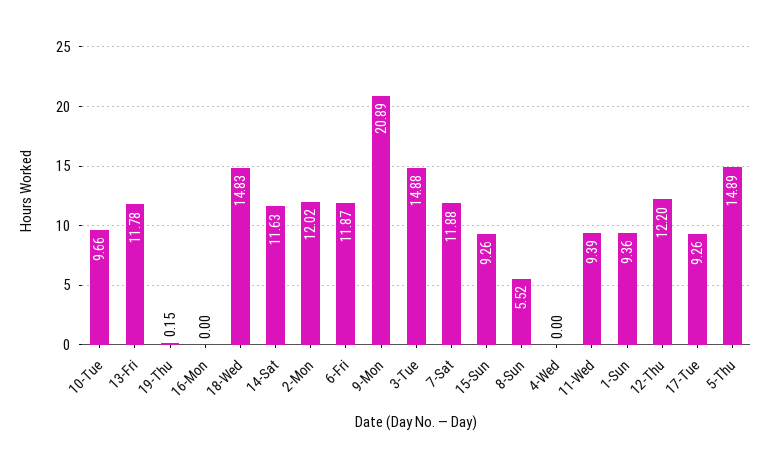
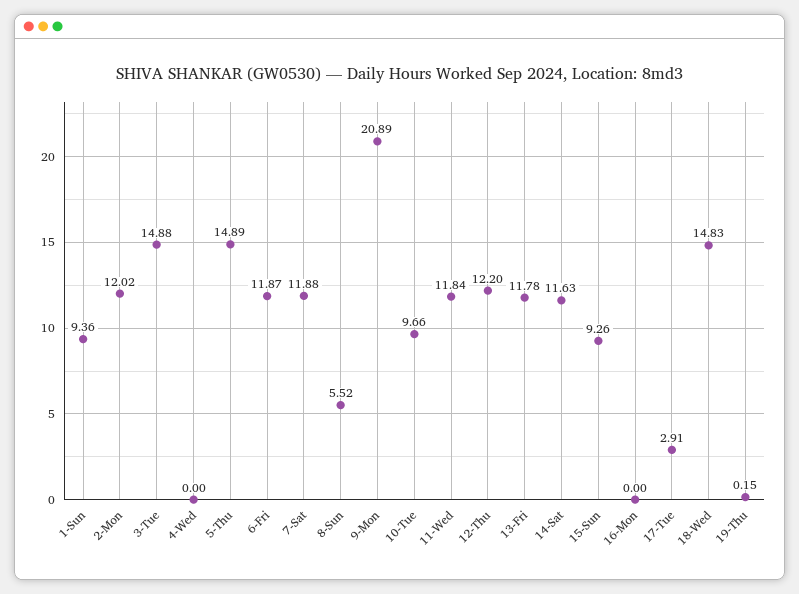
  {
    "10-Tue": 9.66,
    "13-Fri": 11.78,
    "19-Thu": 0.15,
    "16-Mon": 0,
    "18-Wed": 14.83,
    "14-Sat": 11.63,
    "2-Mon": 12.02,
    "6-Fri": 11.87,
    "9-Mon": 20.89,
    "3-Tue": 14.88,
    "7-Sat": 11.88,
    "15-Sun": 9.26,
    "8-Sun": 5.52,
    "4-Wed": 0,
-   "11-Wed": 9.39,
+   "11-Wed": 11.84,
    "1-Sun": 9.36,
    "12-Thu": 12.2,
-   "17-Tue": 9.26,
+   "17-Tue": 2.91,
    "5-Thu": 14.89
  }

